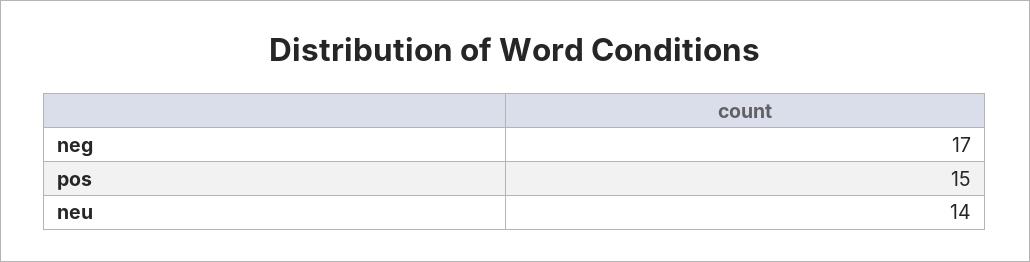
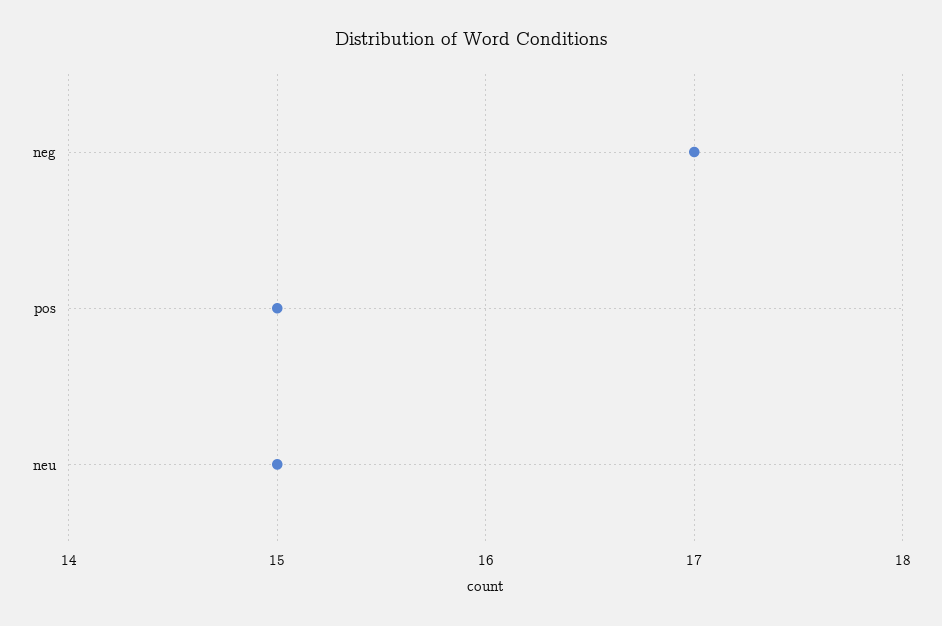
  {
    "neg": 17,
    "pos": 15,
-   "neu": 14
+   "neu": 15
  }

